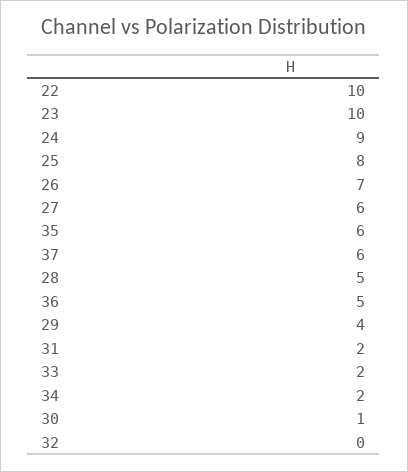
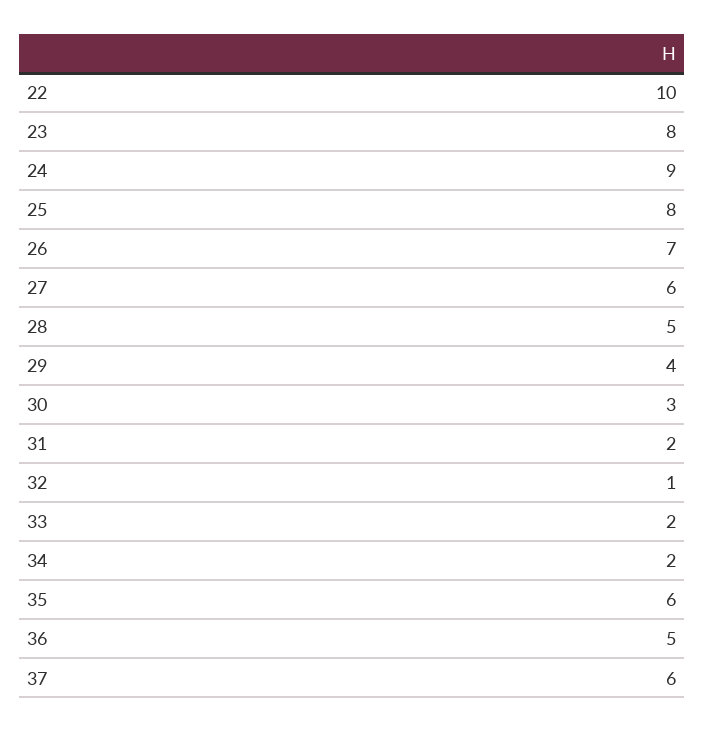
  {
    "22": 10,
-   "23": 10,
+   "23": 8,
    "24": 9,
    "25": 8,
    "26": 7,
    "27": 6,
    "35": 6,
    "37": 6,
    "28": 5,
    "36": 5,
    "29": 4,
    "31": 2,
    "33": 2,
    "34": 2,
-   "30": 1,
+   "30": 3,
-   "32": 0
+   "32": 1
  }

